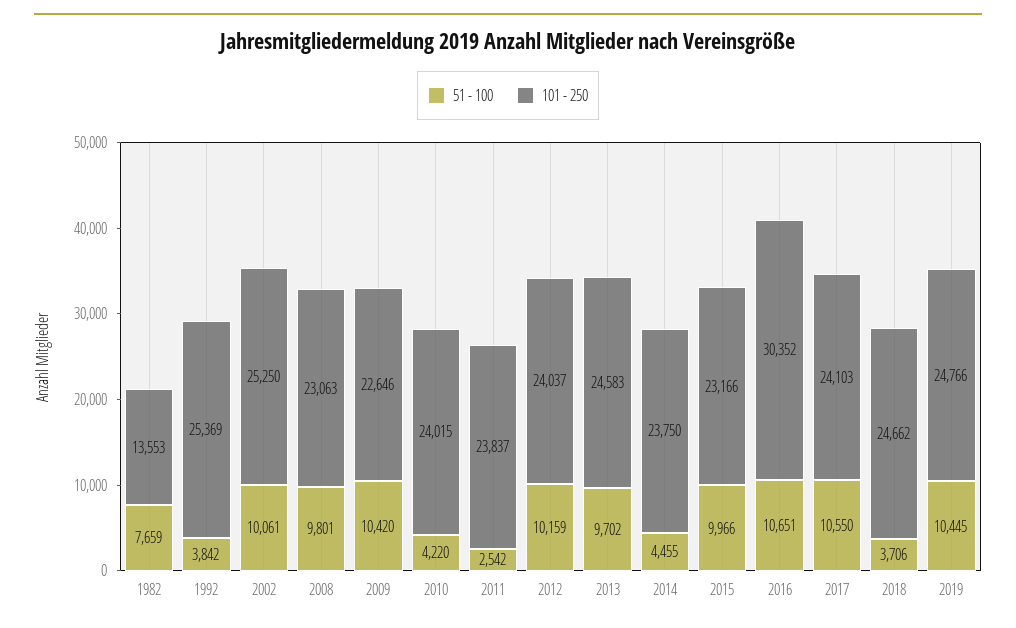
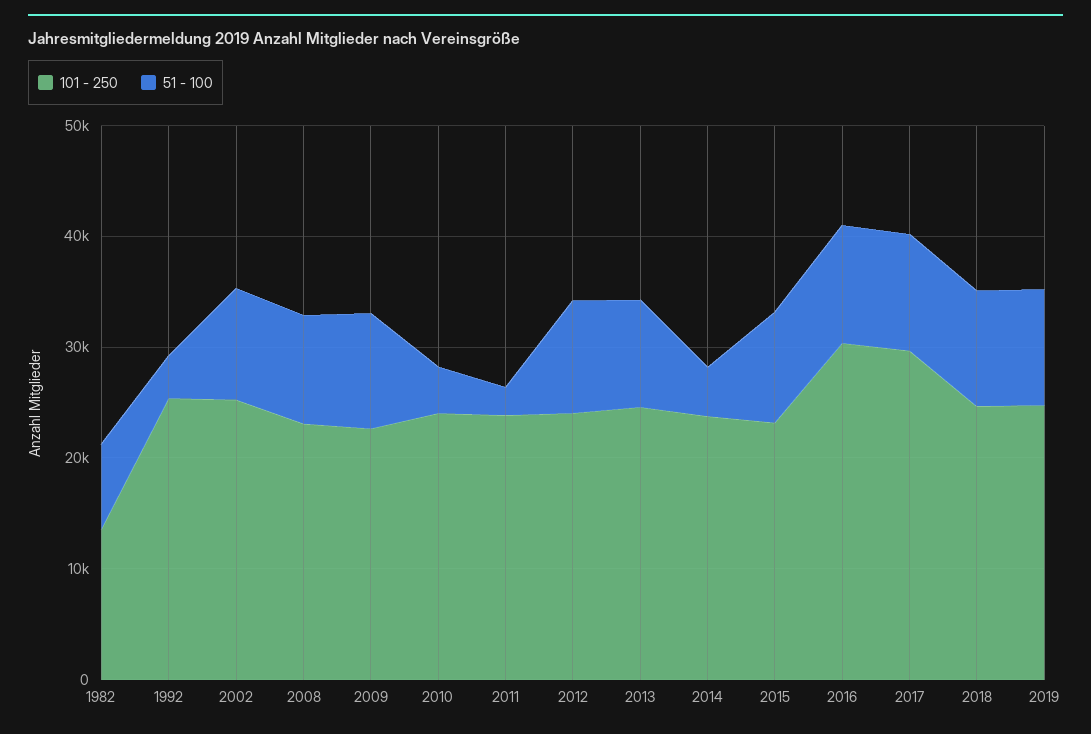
  {
    "51 - 100": {
      "1982": 7659,
      "1992": 3842,
      "2002": 10061,
      "2008": 9801,
      "2009": 10420,
      "2010": 4220,
      "2011": 2542,
      "2012": 10159,
      "2013": 9702,
      "2014": 4455,
      "2015": 9966,
      "2016": 10651,
      "2017": 10550,
-     "2018": 3706,
+     "2018": 10000,
      "2019": 10445
    },
    "101 - 250": {
      "1982": 13553,
      "1992": 25369,
      "2002": 25250,
      "2008": 23063,
      "2009": 22646,
      "2010": 24015,
      "2011": 23837,
      "2012": 24037,
      "2013": 24583,
      "2014": 23750,
      "2015": 23166,
      "2016": 30352,
-     "2017": 24103,
+     "2017": 30000,
      "2018": 24662,
      "2019": 24766
    }
  }

